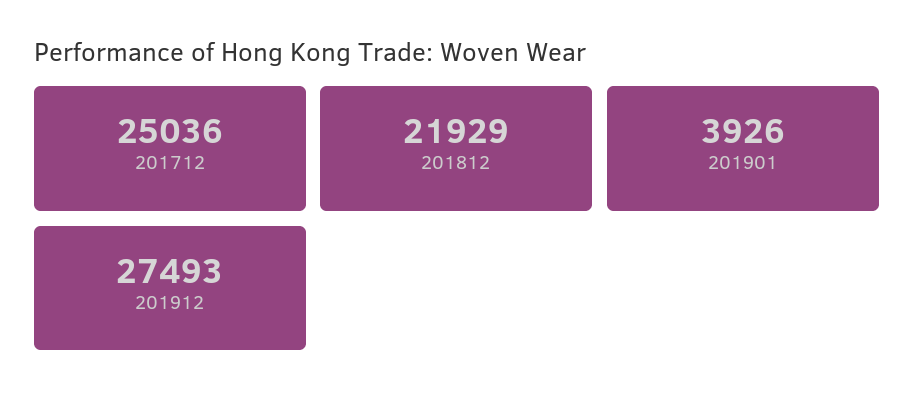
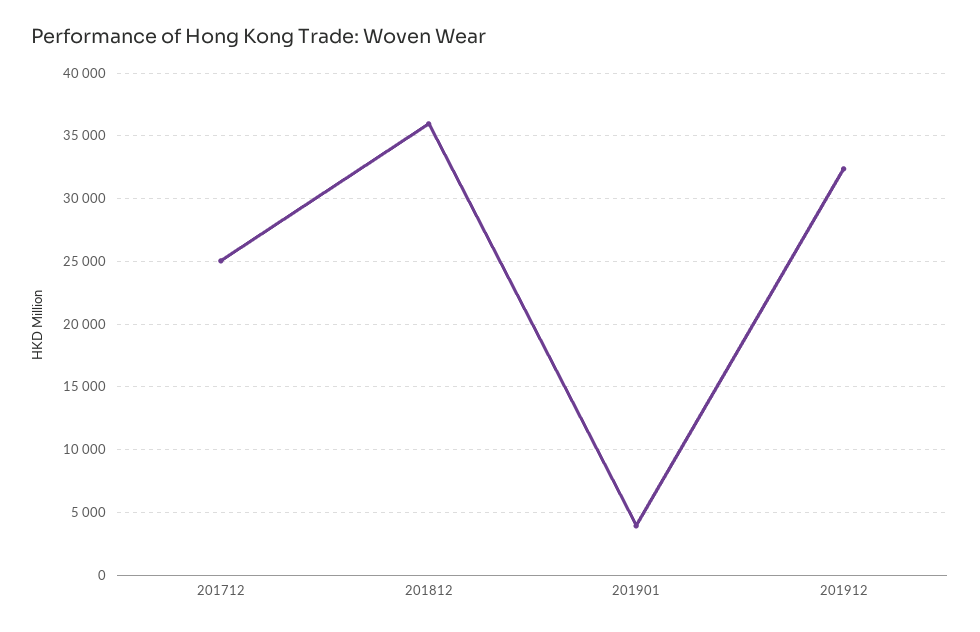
  {
    "201712": 25036,
-   "201812": 21929,
+   "201812": 36000,
    "201901": 3926,
-   "201912": 27493
+   "201912": 32500
  }

